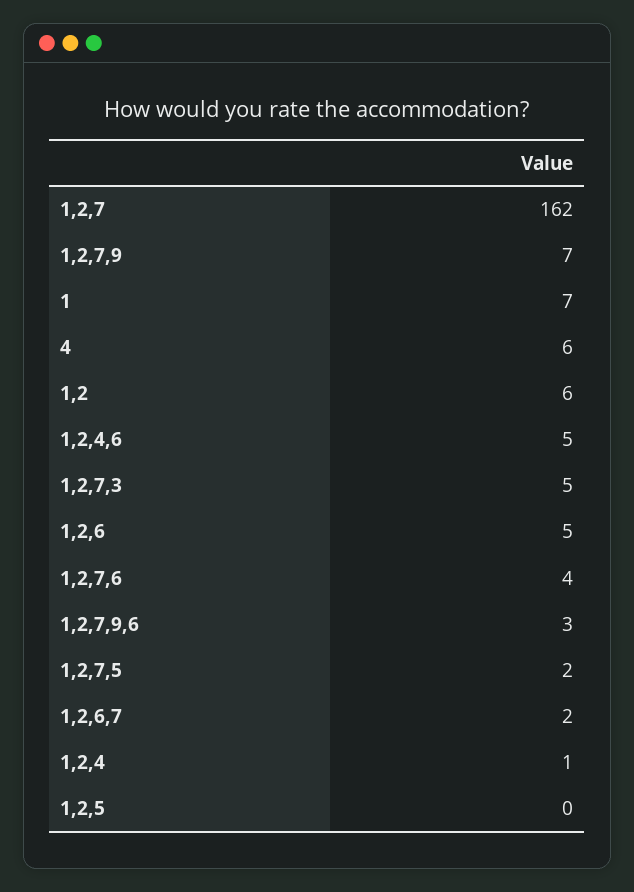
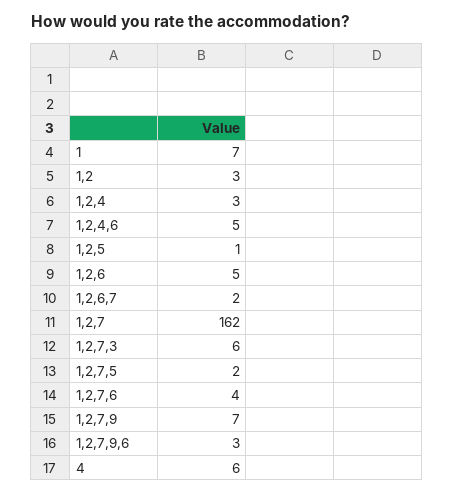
  {
    "1,2,7": 162,
    "1,2,7,9": 7,
    "1": 7,
    "4": 6,
-   "1,2": 6,
+   "1,2": 3,
    "1,2,4,6": 5,
-   "1,2,7,3": 5,
+   "1,2,7,3": 6,
    "1,2,6": 5,
    "1,2,7,6": 4,
    "1,2,7,9,6": 3,
    "1,2,7,5": 2,
    "1,2,6,7": 2,
-   "1,2,4": 1,
+   "1,2,4": 3,
-   "1,2,5": 0
+   "1,2,5": 1
  }

